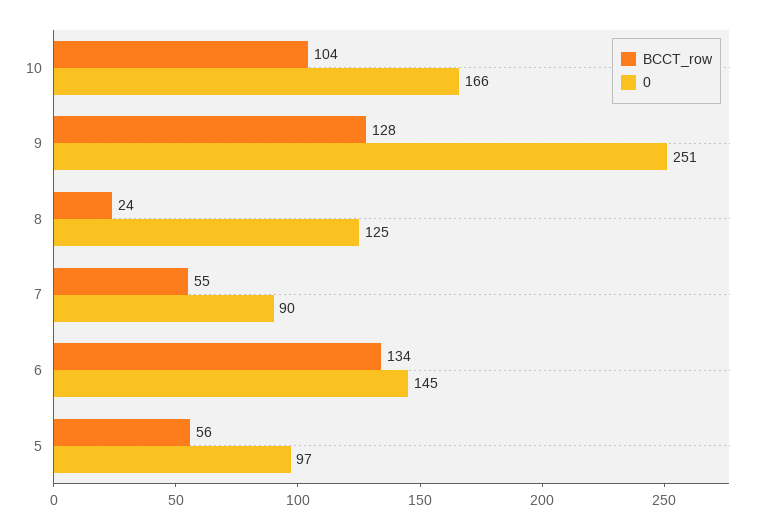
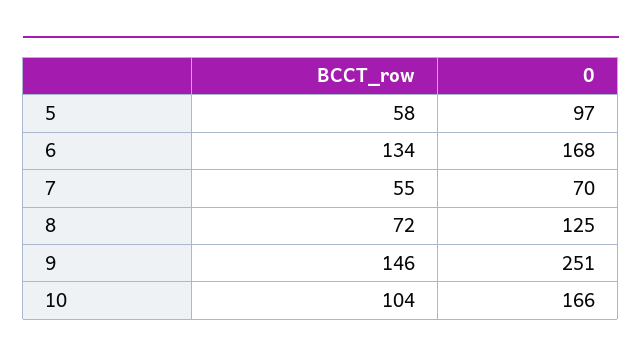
  {
    "BCCT_row": {
      "10": 104,
-     "9": 128,
+     "9": 146,
-     "8": 24,
+     "8": 72,
      "7": 55,
      "6": 134,
-     "5": 56
+     "5": 58
    },
    "0": {
      "10": 166,
      "9": 251,
      "8": 125,
-     "7": 90,
+     "7": 70,
-     "6": 145,
+     "6": 168,
      "5": 97
    }
  }

